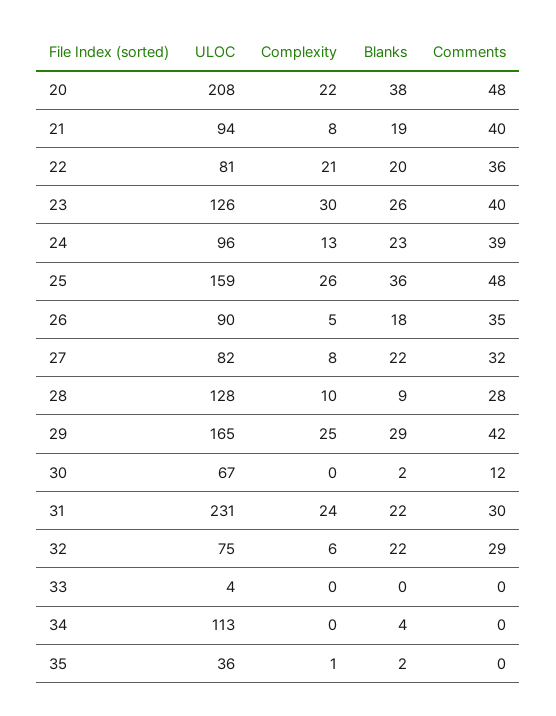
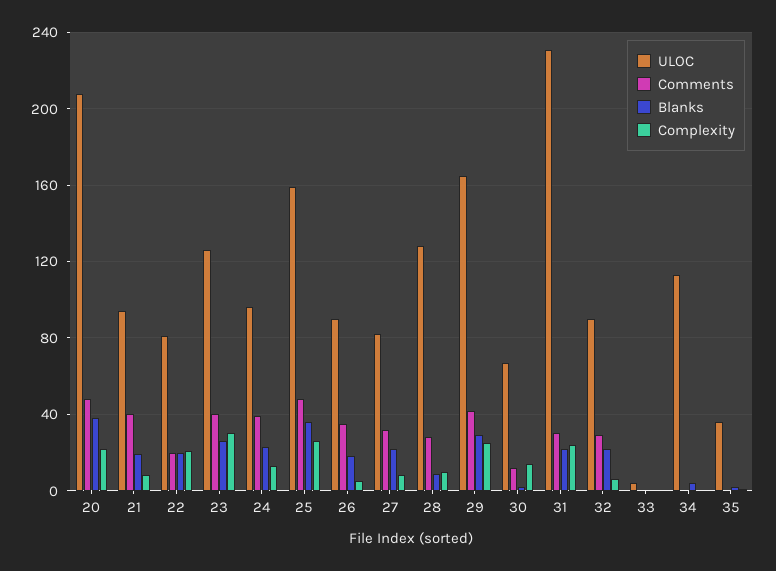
  {
    "ULOC": {
      "20": 208,
      "21": 94,
      "22": 81,
      "23": 126,
      "24": 96,
      "25": 159,
      "26": 90,
      "27": 82,
      "28": 128,
      "29": 165,
      "30": 67,
      "31": 231,
-     "32": 75,
+     "32": 90,
      "33": 4,
      "34": 113,
      "35": 36
    },
    "Complexity": {
      "20": 22,
      "21": 8,
      "22": 21,
      "23": 30,
      "24": 13,
      "25": 26,
      "26": 5,
      "27": 8,
      "28": 10,
      "29": 25,
-     "30": 0,
+     "30": 15,
      "31": 24,
      "32": 6,
      "33": 0,
      "34": 0,
      "35": 1
    },
    "Blanks": {
      "20": 38,
      "21": 19,
      "22": 20,
      "23": 26,
      "24": 23,
      "25": 36,
      "26": 18,
      "27": 22,
      "28": 9,
      "29": 29,
      "30": 2,
      "31": 22,
      "32": 22,
      "33": 0,
      "34": 4,
      "35": 2
    },
    "Comments": {
      "20": 48,
      "21": 40,
-     "22": 36,
+     "22": 20,
      "23": 40,
      "24": 39,
      "25": 48,
      "26": 35,
      "27": 32,
      "28": 28,
      "29": 42,
      "30": 12,
      "31": 30,
      "32": 29,
      "33": 0,
      "34": 0,
      "35": 0
    }
  }

